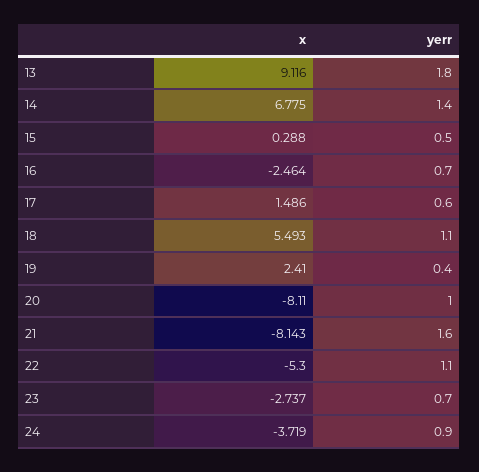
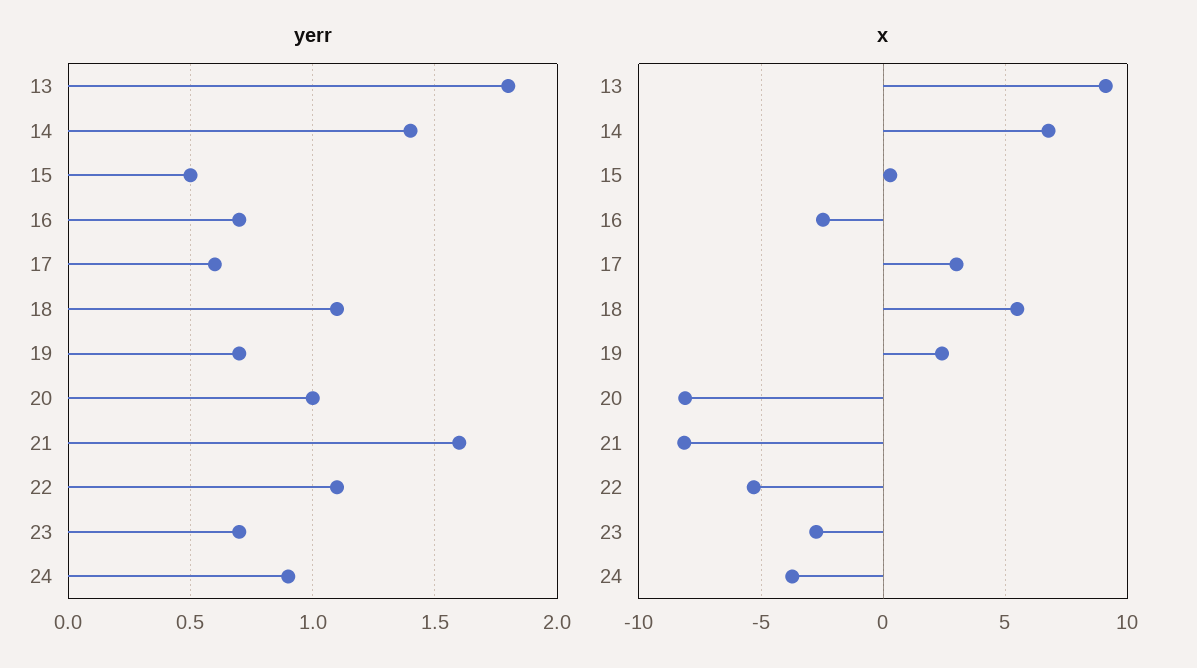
  {
    "x": {
      "13": 9.116,
      "14": 6.775,
      "15": 0.288,
      "16": -2.464,
-     "17": 1.486,
+     "17": 3,
      "18": 5.493,
      "19": 2.41,
      "20": -8.11,
      "21": -8.143,
      "22": -5.3,
      "23": -2.737,
      "24": -3.719
    },
    "yerr": {
      "13": 1.8,
      "14": 1.4,
      "15": 0.5,
      "16": 0.7,
      "17": 0.6,
      "18": 1.1,
-     "19": 0.4,
+     "19": 0.7,
      "20": 1,
      "21": 1.6,
      "22": 1.1,
      "23": 0.7,
      "24": 0.9
    }
  }

